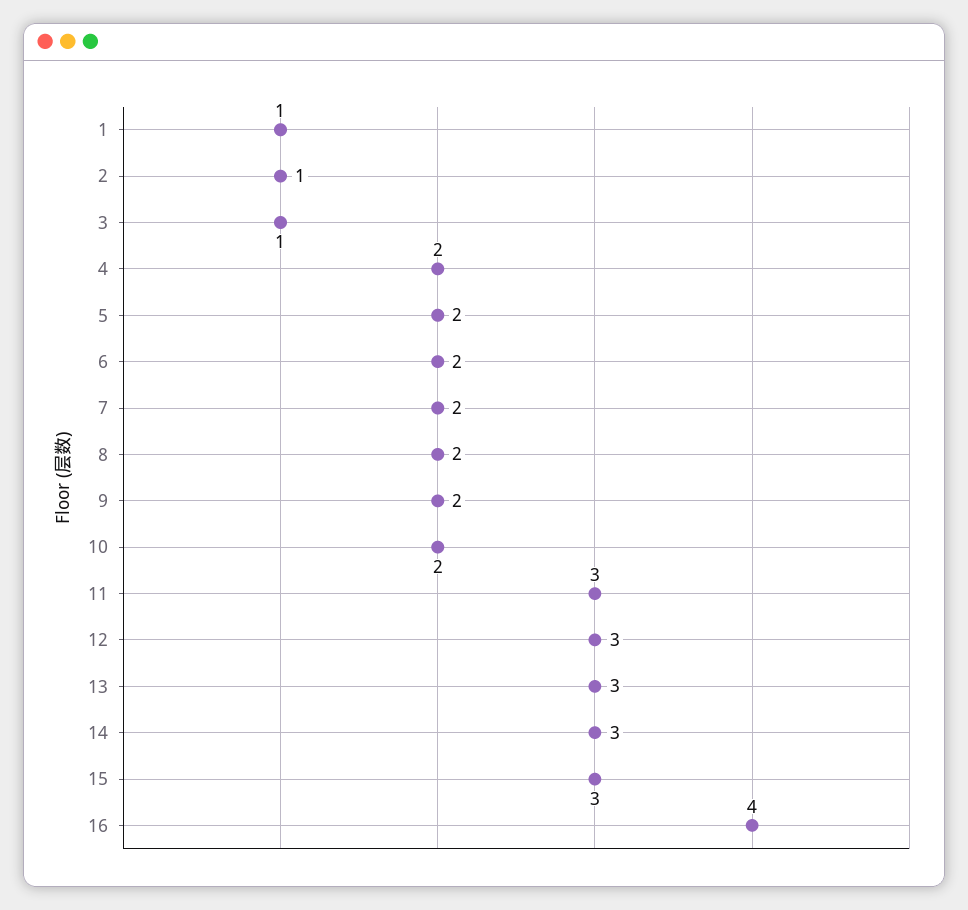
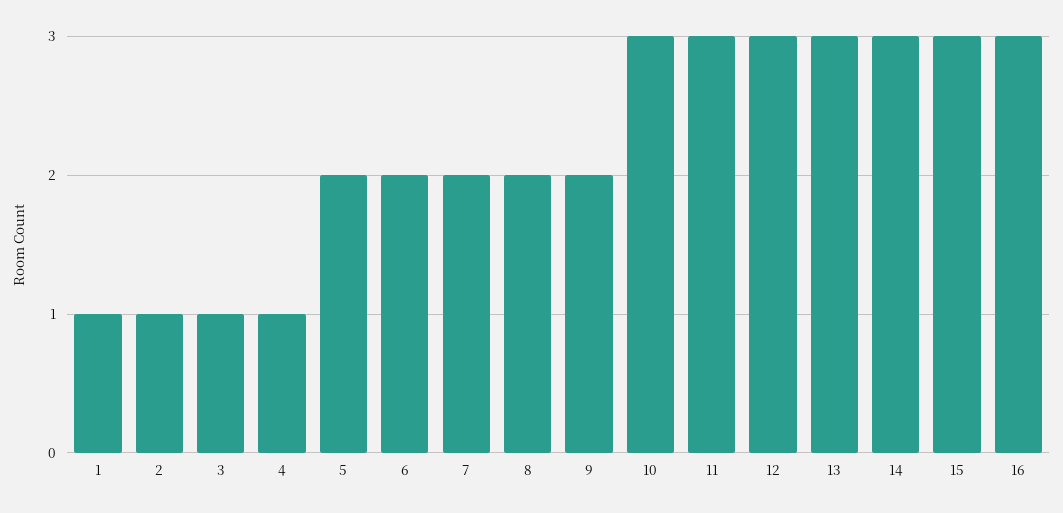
  {
    "1": 1,
    "2": 1,
    "3": 1,
-   "4": 2,
+   "4": 1,
    "5": 2,
    "6": 2,
    "7": 2,
    "8": 2,
    "9": 2,
-   "10": 2,
+   "10": 3,
    "11": 3,
    "12": 3,
    "13": 3,
    "14": 3,
    "15": 3,
-   "16": 4
+   "16": 3
  }

